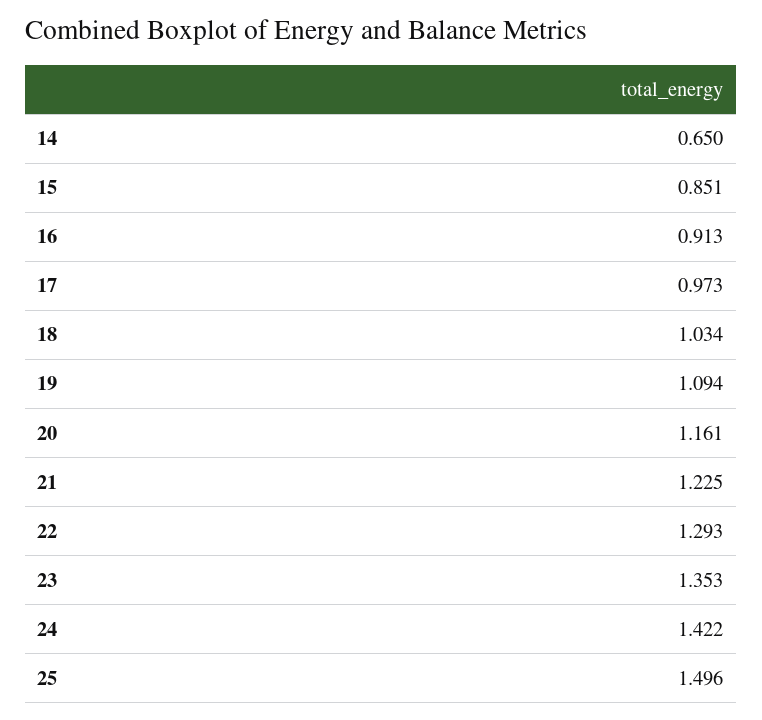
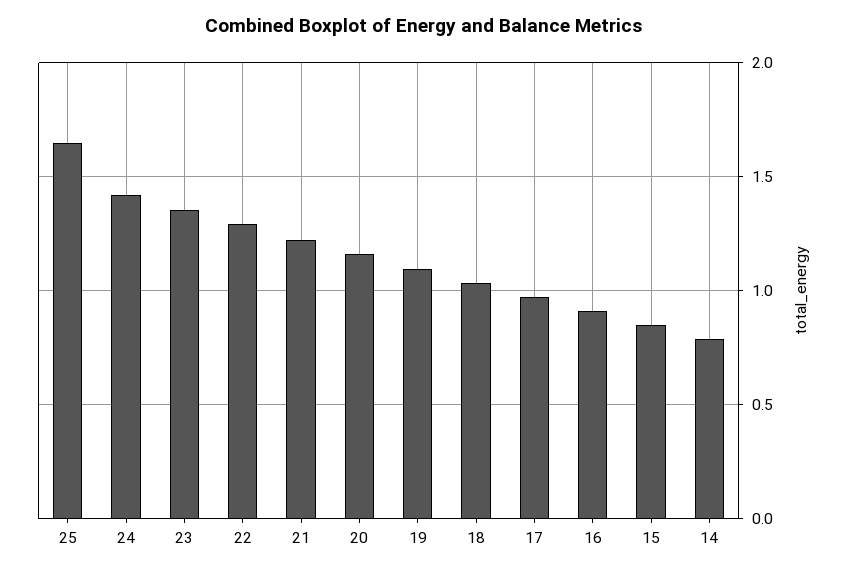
  {
-   "14": 0.65,
+   "14": 0.8,
    "15": 0.851,
    "16": 0.913,
    "17": 0.973,
    "18": 1.034,
    "19": 1.094,
    "20": 1.161,
    "21": 1.225,
    "22": 1.293,
    "23": 1.353,
    "24": 1.422,
-   "25": 1.496
+   "25": 1.65
  }

